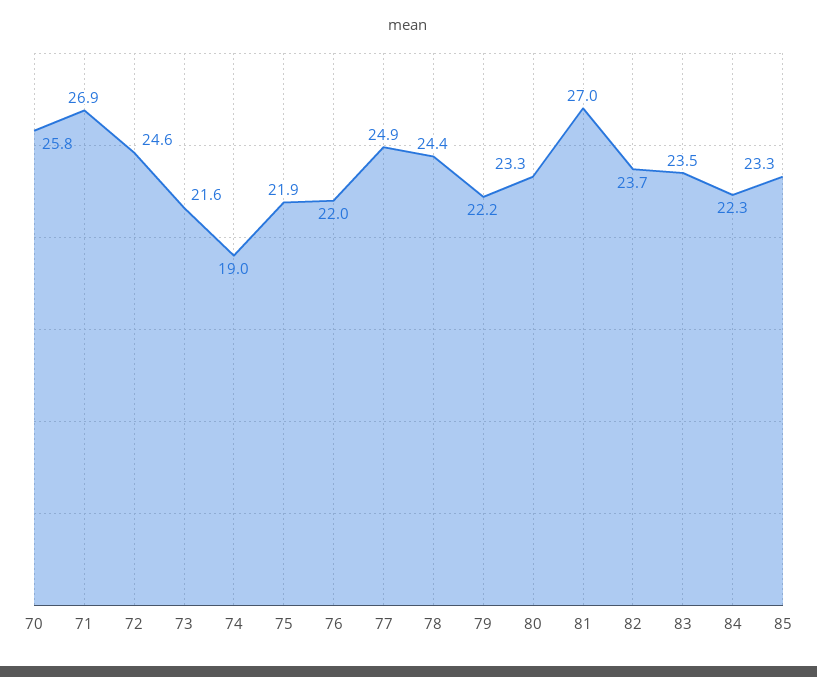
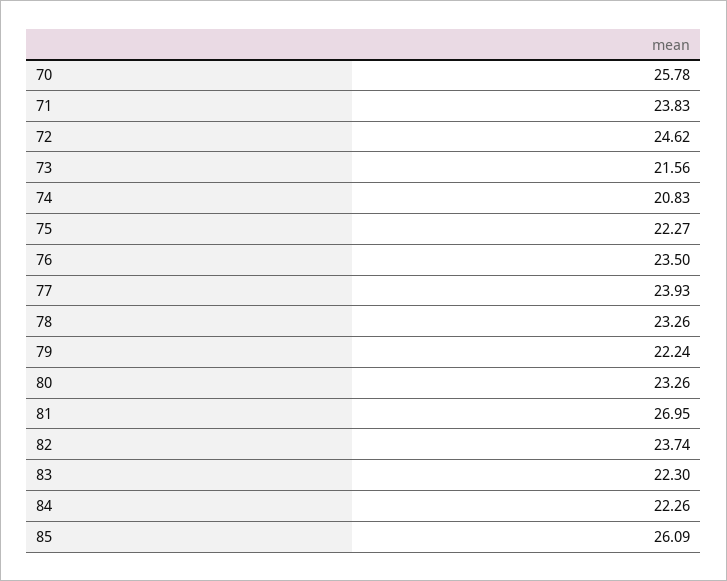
  {
    "70": 25.78,
-   "71": 26.9,
+   "71": 23.83,
    "72": 24.62,
    "73": 21.56,
-   "74": 19,
+   "74": 20.83,
-   "75": 21.9,
+   "75": 22.27,
-   "76": 22,
+   "76": 23.5,
-   "77": 24.9,
+   "77": 23.93,
-   "78": 24.4,
+   "78": 23.26,
    "79": 22.24,
    "80": 23.26,
    "81": 26.95,
    "82": 23.74,
-   "83": 23.5,
+   "83": 22.3,
    "84": 22.26,
-   "85": 23.3
+   "85": 26.09
  }

